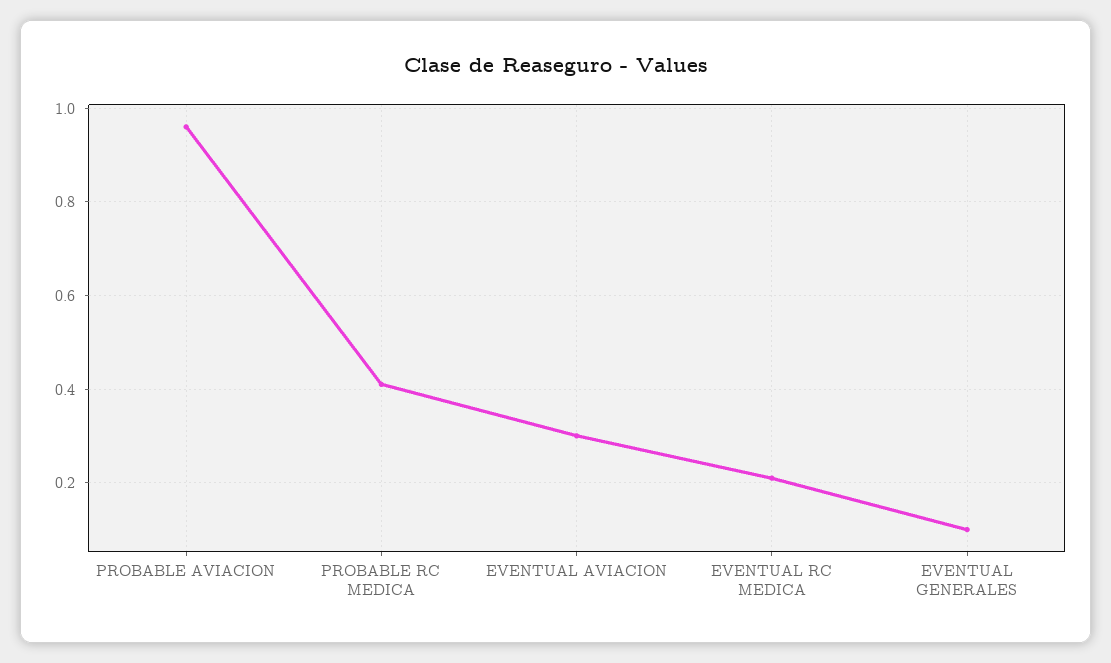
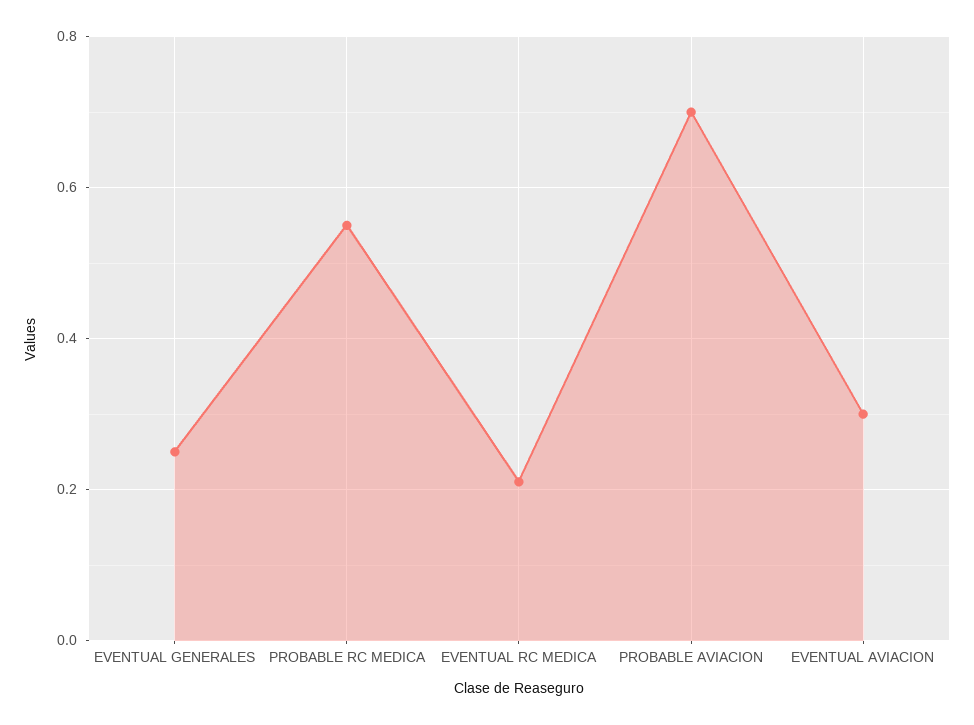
  {
-   "PROBABLE AVIACION": 0.95,
+   "PROBABLE AVIACION": 0.7,
-   "PROBABLE RC MEDICA": 0.4,
+   "PROBABLE RC MEDICA": 0.55,
    "EVENTUAL AVIACION": 0.3,
    "EVENTUAL RC MEDICA": 0.2,
-   "EVENTUAL GENERALES": 0.1
+   "EVENTUAL GENERALES": 0.25
  }

